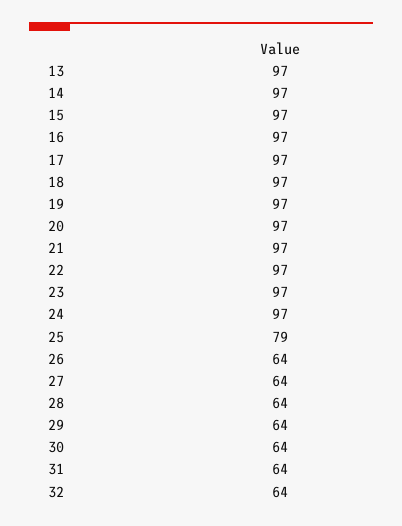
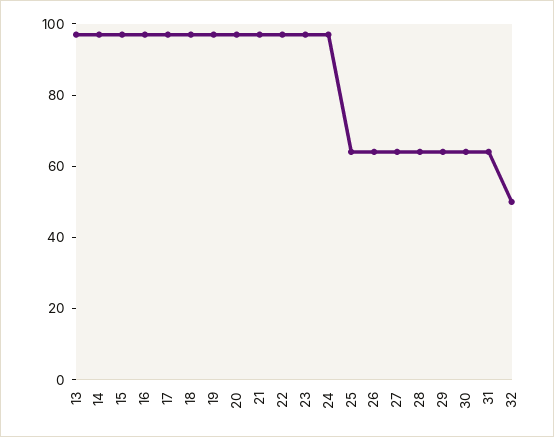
  {
    "13": 97,
    "14": 97,
    "15": 97,
    "16": 97,
    "17": 97,
    "18": 97,
    "19": 97,
    "20": 97,
    "21": 97,
    "22": 97,
    "23": 97,
    "24": 97,
-   "25": 79,
+   "25": 65,
    "26": 64,
    "27": 64,
    "28": 64,
    "29": 64,
    "30": 64,
    "31": 64,
-   "32": 64
+   "32": 50
  }

